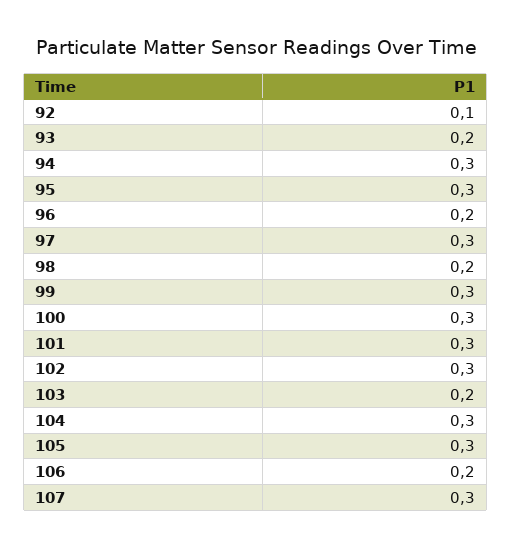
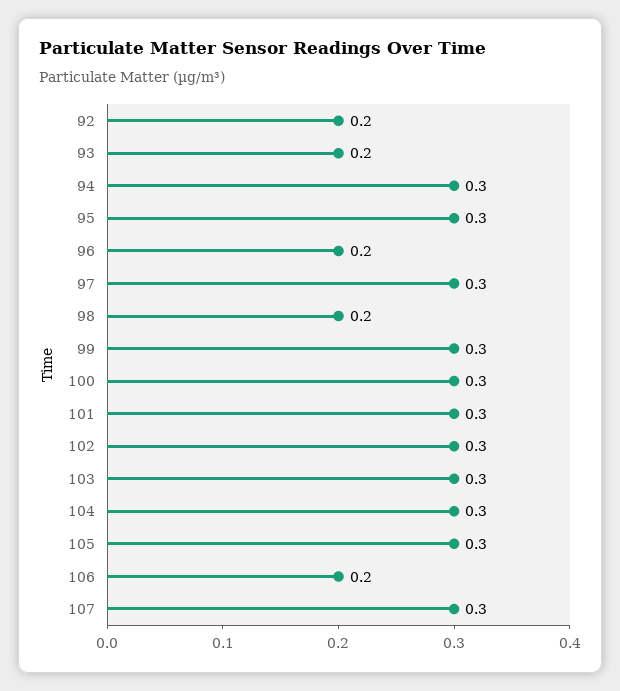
  {
-   "92": 0.1,
+   "92": 0.2,
    "93": 0.2,
    "94": 0.3,
    "95": 0.3,
    "96": 0.2,
    "97": 0.3,
    "98": 0.2,
    "99": 0.3,
    "100": 0.3,
    "101": 0.3,
    "102": 0.3,
-   "103": 0.2,
+   "103": 0.3,
    "104": 0.3,
    "105": 0.3,
    "106": 0.2,
    "107": 0.3
  }

